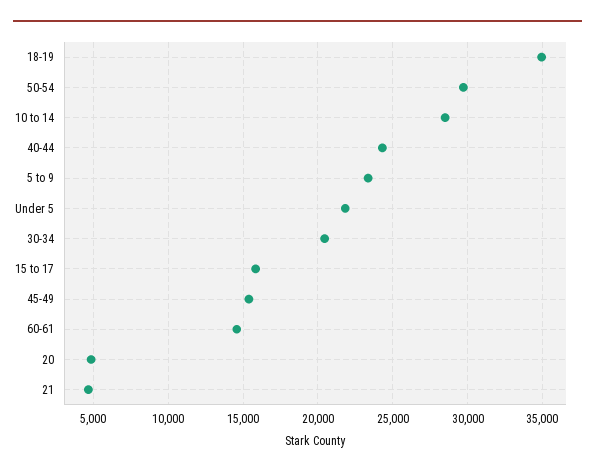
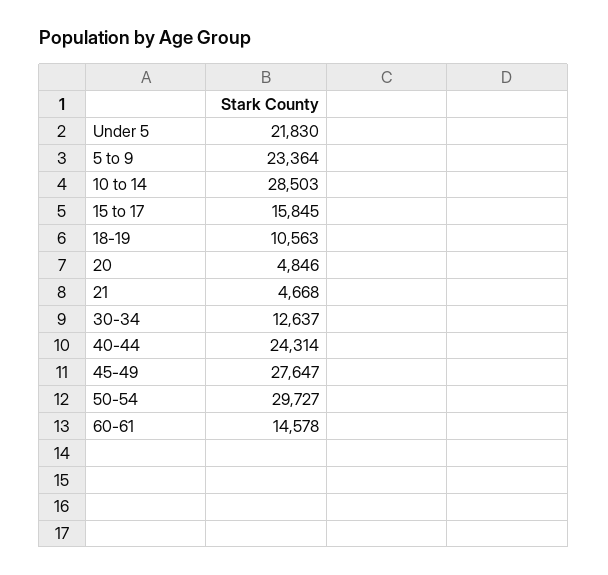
  {
-   "18-19": 35000,
+   "18-19": 10563,
    "50-54": 29727,
    "10 to 14": 28503,
    "40-44": 24314,
    "5 to 9": 23364,
    "Under 5": 21830,
-   "30-34": 20500,
+   "30-34": 12637,
    "15 to 17": 15845,
-   "45-49": 15500,
+   "45-49": 27647,
    "60-61": 14578,
    "20": 4846,
    "21": 4668
  }

